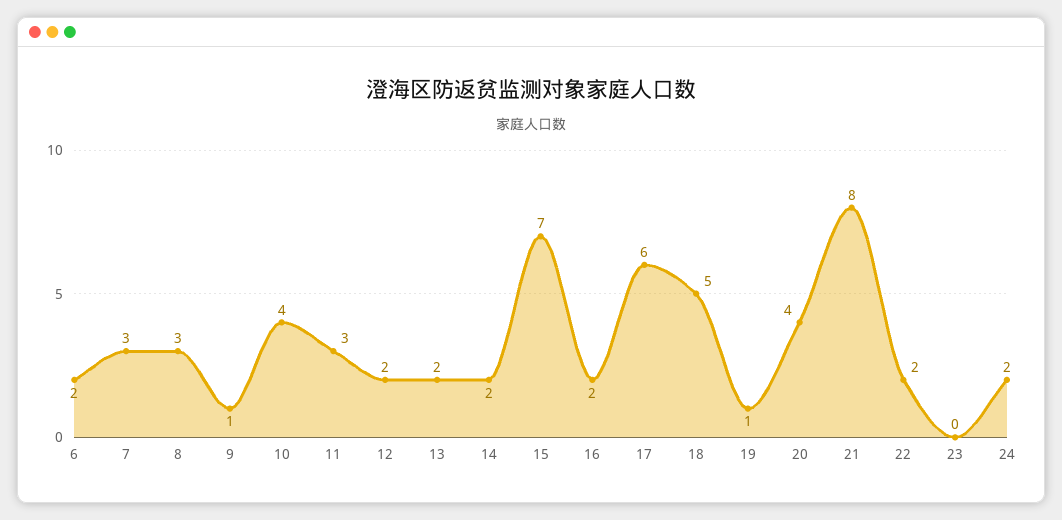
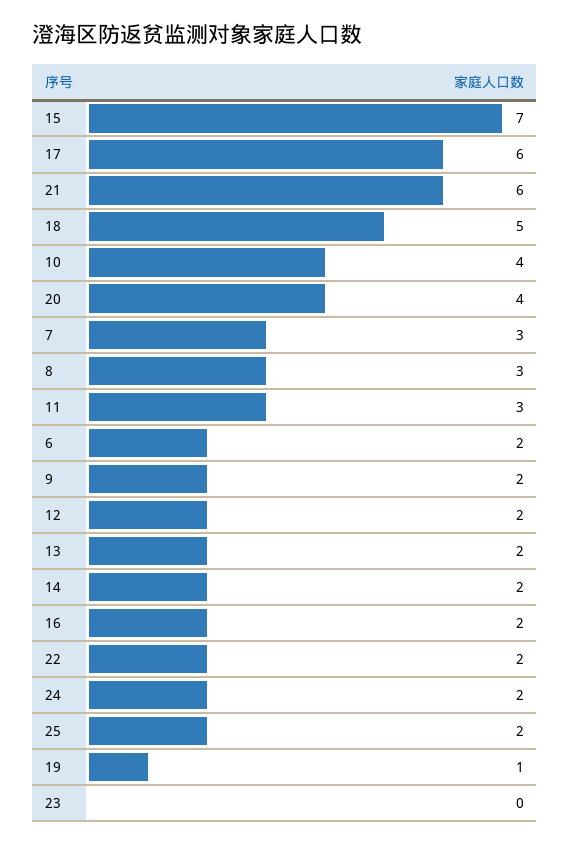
  {
    "6": 2,
    "7": 3,
    "8": 3,
-   "9": 1,
+   "9": 2,
    "10": 4,
    "11": 3,
    "12": 2,
    "13": 2,
    "14": 2,
    "15": 7,
    "16": 2,
    "17": 6,
    "18": 5,
    "19": 1,
    "20": 4,
-   "21": 8,
+   "21": 6,
    "22": 2,
    "23": 0,
-   "24": 2
+   "24": 2,
+   "25": 2
  }

